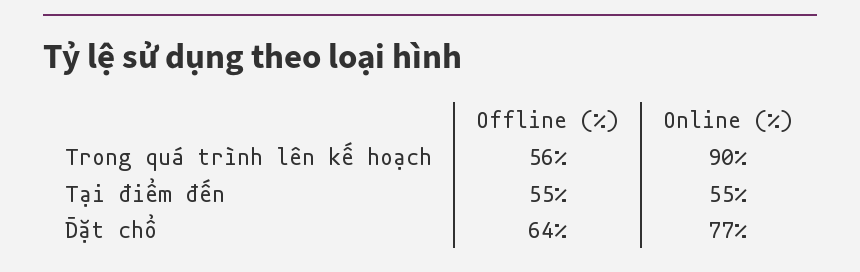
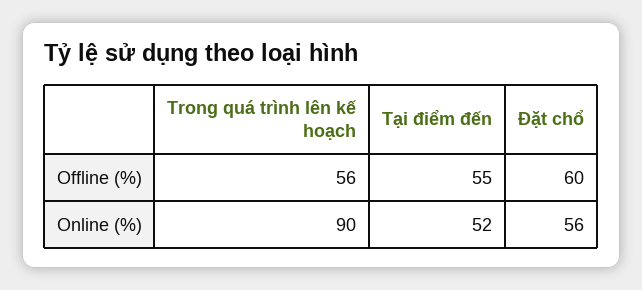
  {
    "Offline (%)": {
      "Trong quá trình lên kế hoạch": 56,
      "Tại điểm đến": 55,
-     "Đặt chổ": 64
+     "Đặt chổ": 60
    },
    "Online (%)": {
      "Trong quá trình lên kế hoạch": 90,
-     "Tại điểm đến": 55,
+     "Tại điểm đến": 52,
-     "Đặt chổ": 77
+     "Đặt chổ": 56
    }
  }

